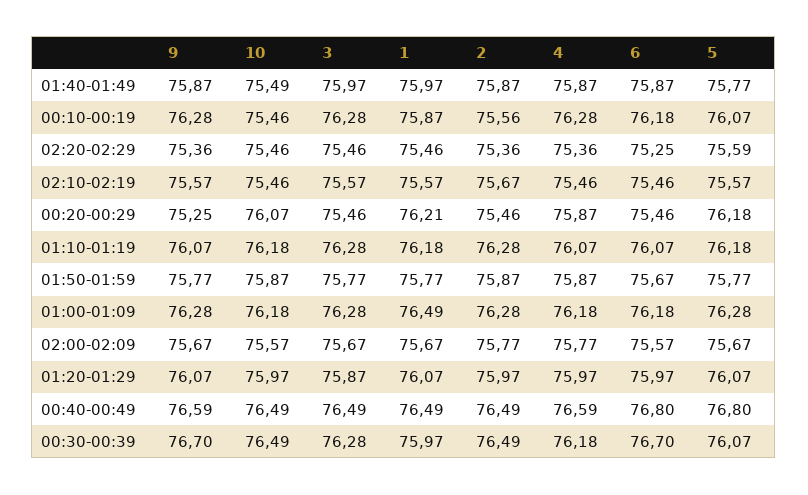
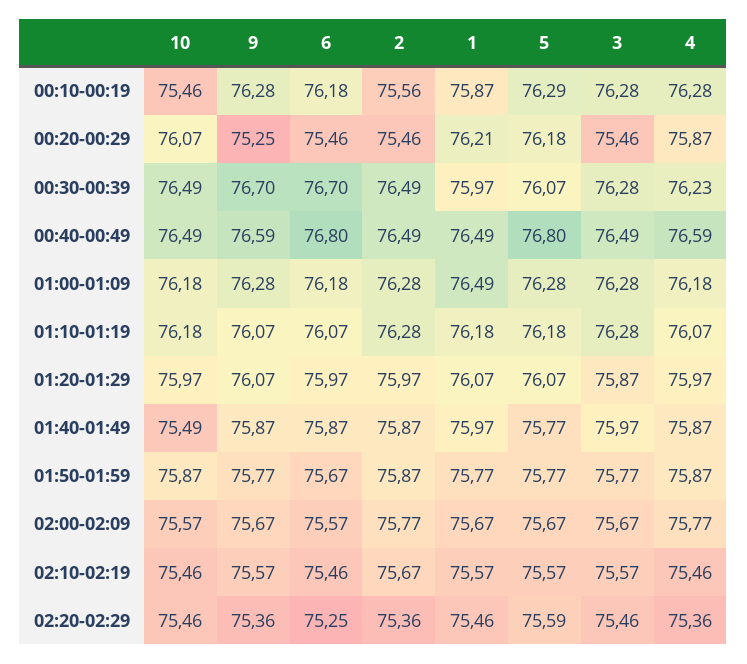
  {
    "9": {
      "01:40-01:49": 75.87,
      "00:10-00:19": 76.28,
      "02:20-02:29": 75.36,
      "02:10-02:19": 75.57,
      "00:20-00:29": 75.25,
      "01:10-01:19": 76.07,
      "01:50-01:59": 75.77,
      "01:00-01:09": 76.28,
      "02:00-02:09": 75.67,
      "01:20-01:29": 76.07,
      "00:40-00:49": 76.59,
      "00:30-00:39": 76.7
    },
    "10": {
      "01:40-01:49": 75.49,
      "00:10-00:19": 75.46,
      "02:20-02:29": 75.46,
      "02:10-02:19": 75.46,
      "00:20-00:29": 76.07,
      "01:10-01:19": 76.18,
      "01:50-01:59": 75.87,
      "01:00-01:09": 76.18,
      "02:00-02:09": 75.57,
      "01:20-01:29": 75.97,
      "00:40-00:49": 76.49,
      "00:30-00:39": 76.49
    },
    "3": {
      "01:40-01:49": 75.97,
      "00:10-00:19": 76.28,
      "02:20-02:29": 75.46,
      "02:10-02:19": 75.57,
      "00:20-00:29": 75.46,
      "01:10-01:19": 76.28,
      "01:50-01:59": 75.77,
      "01:00-01:09": 76.28,
      "02:00-02:09": 75.67,
      "01:20-01:29": 75.87,
      "00:40-00:49": 76.49,
      "00:30-00:39": 76.28
    },
    "1": {
      "01:40-01:49": 75.97,
      "00:10-00:19": 75.87,
      "02:20-02:29": 75.46,
      "02:10-02:19": 75.57,
      "00:20-00:29": 76.21,
      "01:10-01:19": 76.18,
      "01:50-01:59": 75.77,
      "01:00-01:09": 76.49,
      "02:00-02:09": 75.67,
      "01:20-01:29": 76.07,
      "00:40-00:49": 76.49,
      "00:30-00:39": 75.97
    },
    "2": {
      "01:40-01:49": 75.87,
      "00:10-00:19": 75.56,
      "02:20-02:29": 75.36,
      "02:10-02:19": 75.67,
      "00:20-00:29": 75.46,
      "01:10-01:19": 76.28,
      "01:50-01:59": 75.87,
      "01:00-01:09": 76.28,
      "02:00-02:09": 75.77,
      "01:20-01:29": 75.97,
      "00:40-00:49": 76.49,
      "00:30-00:39": 76.49
    },
    "4": {
      "01:40-01:49": 75.87,
      "00:10-00:19": 76.28,
      "02:20-02:29": 75.36,
      "02:10-02:19": 75.46,
      "00:20-00:29": 75.87,
      "01:10-01:19": 76.07,
      "01:50-01:59": 75.87,
      "01:00-01:09": 76.18,
      "02:00-02:09": 75.77,
      "01:20-01:29": 75.97,
      "00:40-00:49": 76.59,
-     "00:30-00:39": 76.18
+     "00:30-00:39": 76.23
    },
    "6": {
      "01:40-01:49": 75.87,
      "00:10-00:19": 76.18,
      "02:20-02:29": 75.25,
      "02:10-02:19": 75.46,
      "00:20-00:29": 75.46,
      "01:10-01:19": 76.07,
      "01:50-01:59": 75.67,
      "01:00-01:09": 76.18,
      "02:00-02:09": 75.57,
      "01:20-01:29": 75.97,
      "00:40-00:49": 76.8,
      "00:30-00:39": 76.7
    },
    "5": {
      "01:40-01:49": 75.77,
-     "00:10-00:19": 76.07,
+     "00:10-00:19": 76.29,
      "02:20-02:29": 75.59,
      "02:10-02:19": 75.57,
      "00:20-00:29": 76.18,
      "01:10-01:19": 76.18,
      "01:50-01:59": 75.77,
      "01:00-01:09": 76.28,
      "02:00-02:09": 75.67,
      "01:20-01:29": 76.07,
      "00:40-00:49": 76.8,
      "00:30-00:39": 76.07
    }
  }

